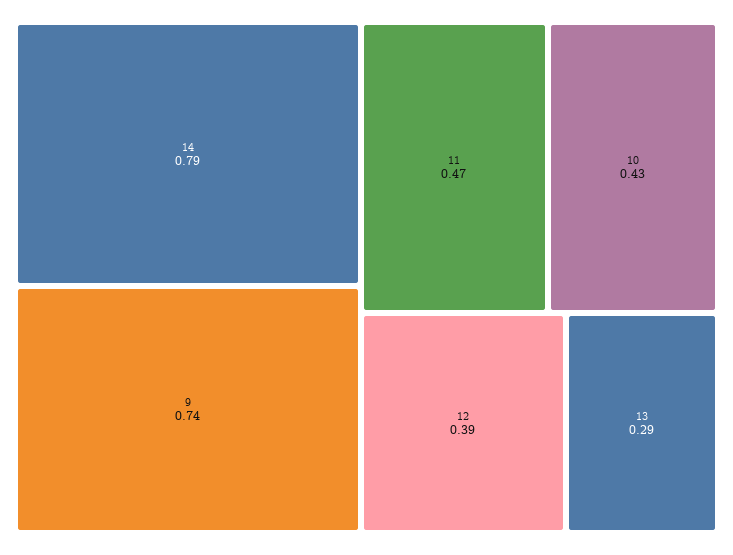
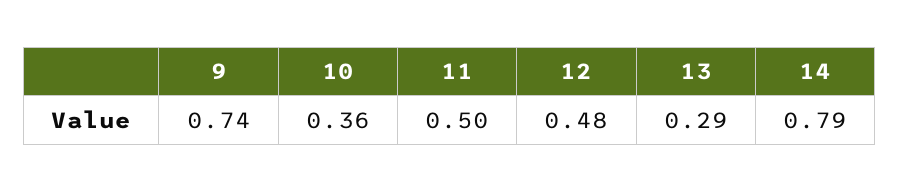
  {
    "14": 0.79,
    "9": 0.74,
-   "11": 0.47,
+   "11": 0.5,
-   "10": 0.43,
+   "10": 0.36,
-   "12": 0.39,
+   "12": 0.48,
    "13": 0.29
  }

